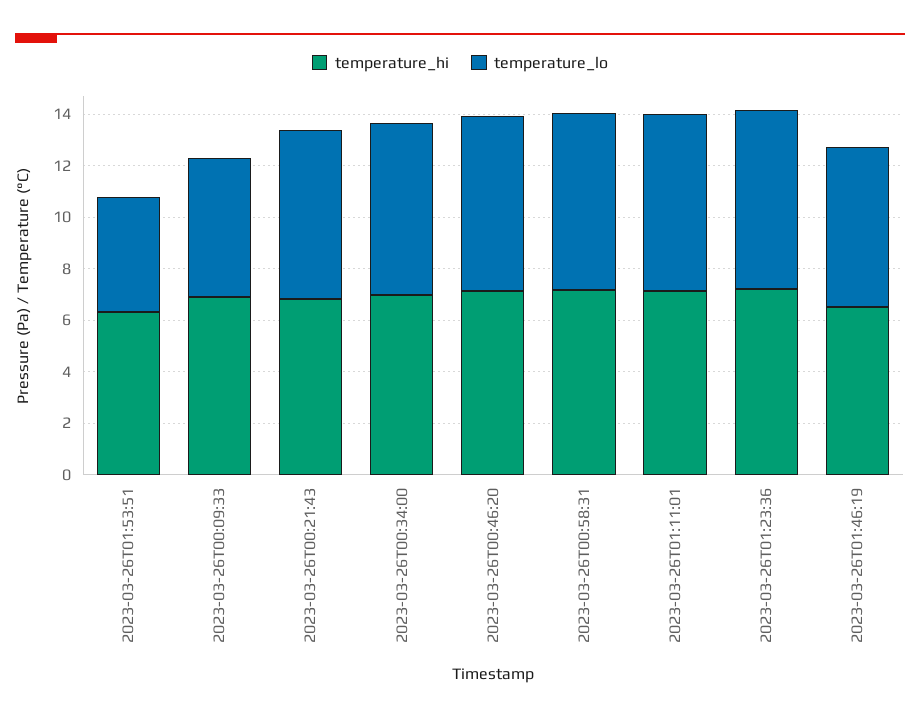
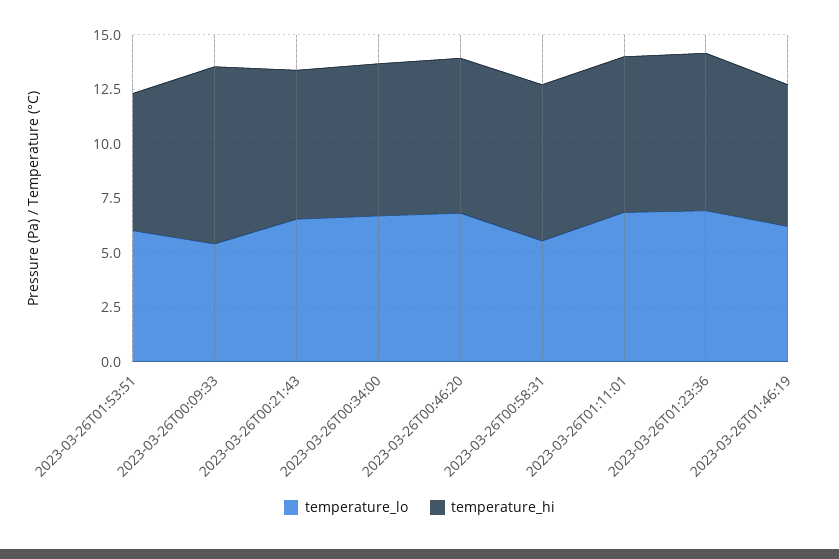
  {
    "temperature_hi": {
      "2023-03-26T01:53:51": 6.5,
-     "2023-03-26T00:09:33": 7,
+     "2023-03-26T00:09:33": 8,
      "2023-03-26T00:21:43": 7,
      "2023-03-26T00:34:00": 7,
      "2023-03-26T00:46:20": 7,
      "2023-03-26T00:58:31": 7,
      "2023-03-26T01:11:01": 7,
      "2023-03-26T01:23:36": 7,
      "2023-03-26T01:46:19": 6.5
    },
    "temperature_lo": {
-     "2023-03-26T01:53:51": 4.5,
+     "2023-03-26T01:53:51": 6,
      "2023-03-26T00:09:33": 5.5,
      "2023-03-26T00:21:43": 6.5,
      "2023-03-26T00:34:00": 6.5,
      "2023-03-26T00:46:20": 7,
-     "2023-03-26T00:58:31": 7,
+     "2023-03-26T00:58:31": 5.5,
      "2023-03-26T01:11:01": 7,
      "2023-03-26T01:23:36": 7,
      "2023-03-26T01:46:19": 6
    }
  }

